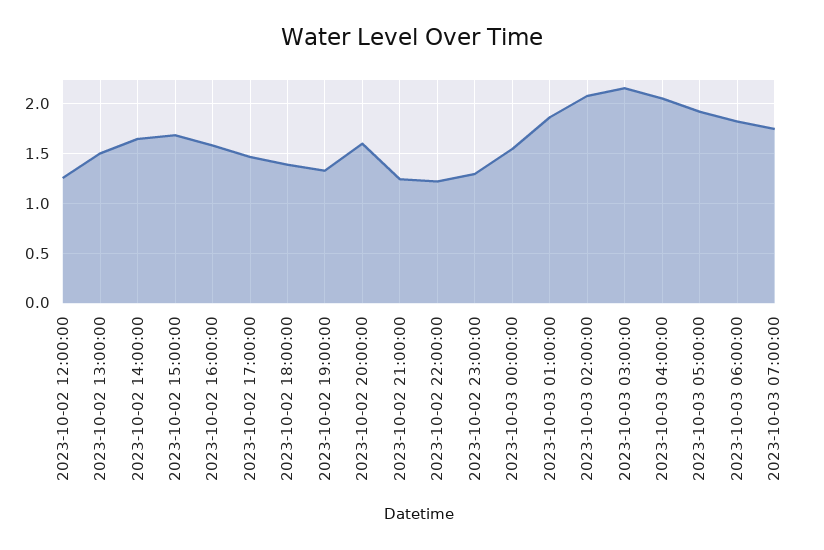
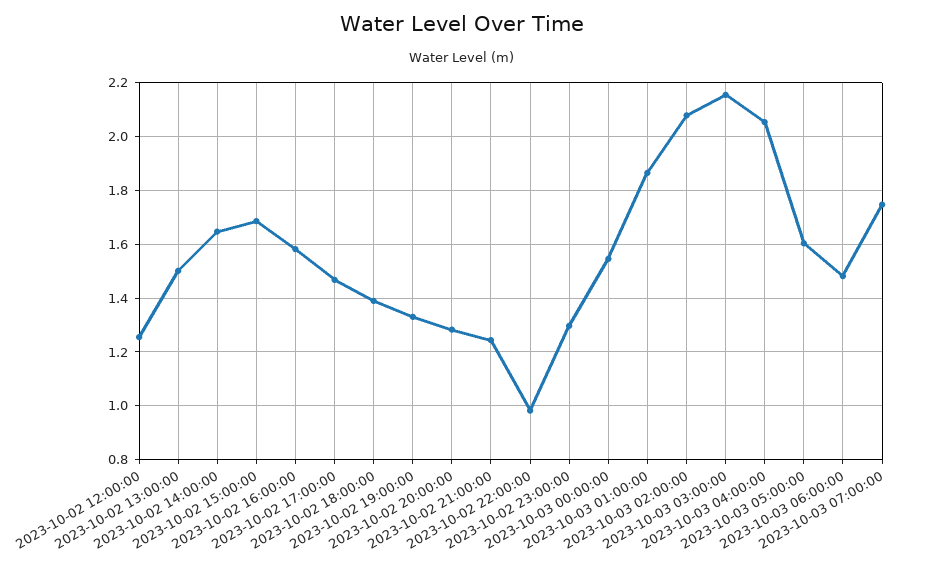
  {
    "2023-10-02 12:00:00": 1.25,
    "2023-10-02 13:00:00": 1.5,
    "2023-10-02 14:00:00": 1.65,
    "2023-10-02 15:00:00": 1.675,
    "2023-10-02 16:00:00": 1.575,
    "2023-10-02 17:00:00": 1.475,
    "2023-10-02 18:00:00": 1.4,
    "2023-10-02 19:00:00": 1.325,
-   "2023-10-02 20:00:00": 1.6,
+   "2023-10-02 20:00:00": 1.275,
    "2023-10-02 21:00:00": 1.25,
-   "2023-10-02 22:00:00": 1.2,
+   "2023-10-02 22:00:00": 0.975,
    "2023-10-02 23:00:00": 1.3,
    "2023-10-03 00:00:00": 1.55,
    "2023-10-03 01:00:00": 1.875,
    "2023-10-03 02:00:00": 2.075,
    "2023-10-03 03:00:00": 2.15,
    "2023-10-03 04:00:00": 2.05,
-   "2023-10-03 05:00:00": 1.9,
+   "2023-10-03 05:00:00": 1.6,
-   "2023-10-03 06:00:00": 1.8,
+   "2023-10-03 06:00:00": 1.475,
    "2023-10-03 07:00:00": 1.75
  }

